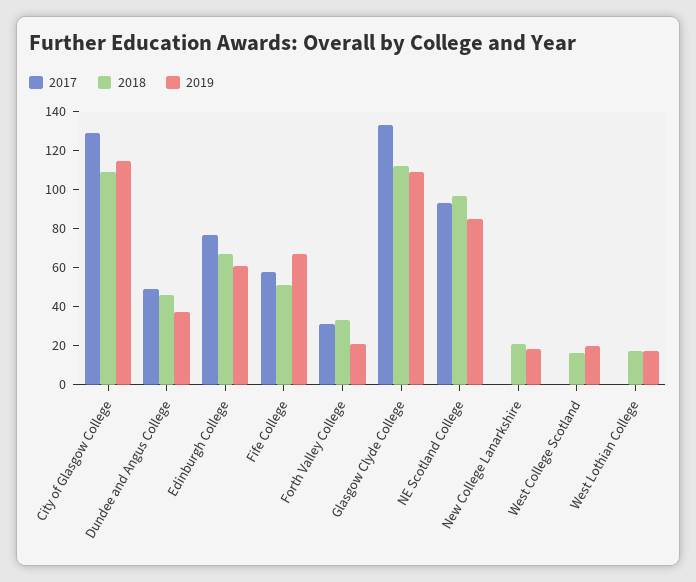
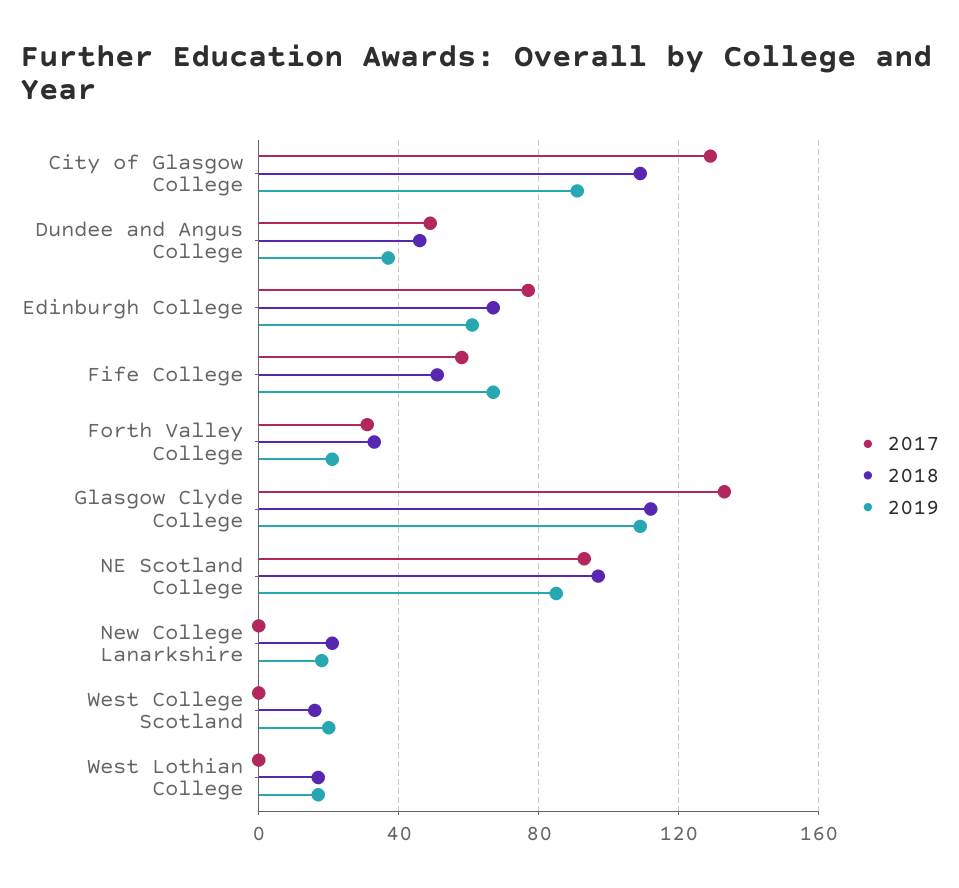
  {
    "2017": {
      "City of Glasgow College": 130,
      "Dundee and Angus College": 50,
      "Edinburgh College": 75,
      "Fife College": 60,
      "Forth Valley College": 30,
      "Glasgow Clyde College": 135,
      "NE Scotland College": 95,
      "New College Lanarkshire": 0,
      "West College Scotland": 0,
      "West Lothian College": 0
    },
    "2018": {
      "City of Glasgow College": 110,
      "Dundee and Angus College": 45,
      "Edinburgh College": 65,
      "Fife College": 50,
      "Forth Valley College": 35,
      "Glasgow Clyde College": 110,
      "NE Scotland College": 95,
      "New College Lanarkshire": 20,
      "West College Scotland": 15,
      "West Lothian College": 15
    },
    "2019": {
-     "City of Glasgow College": 115,
+     "City of Glasgow College": 90,
      "Dundee and Angus College": 35,
      "Edinburgh College": 60,
      "Fife College": 65,
      "Forth Valley College": 20,
      "Glasgow Clyde College": 110,
      "NE Scotland College": 85,
      "New College Lanarkshire": 20,
      "West College Scotland": 20,
      "West Lothian College": 15
    }
  }

